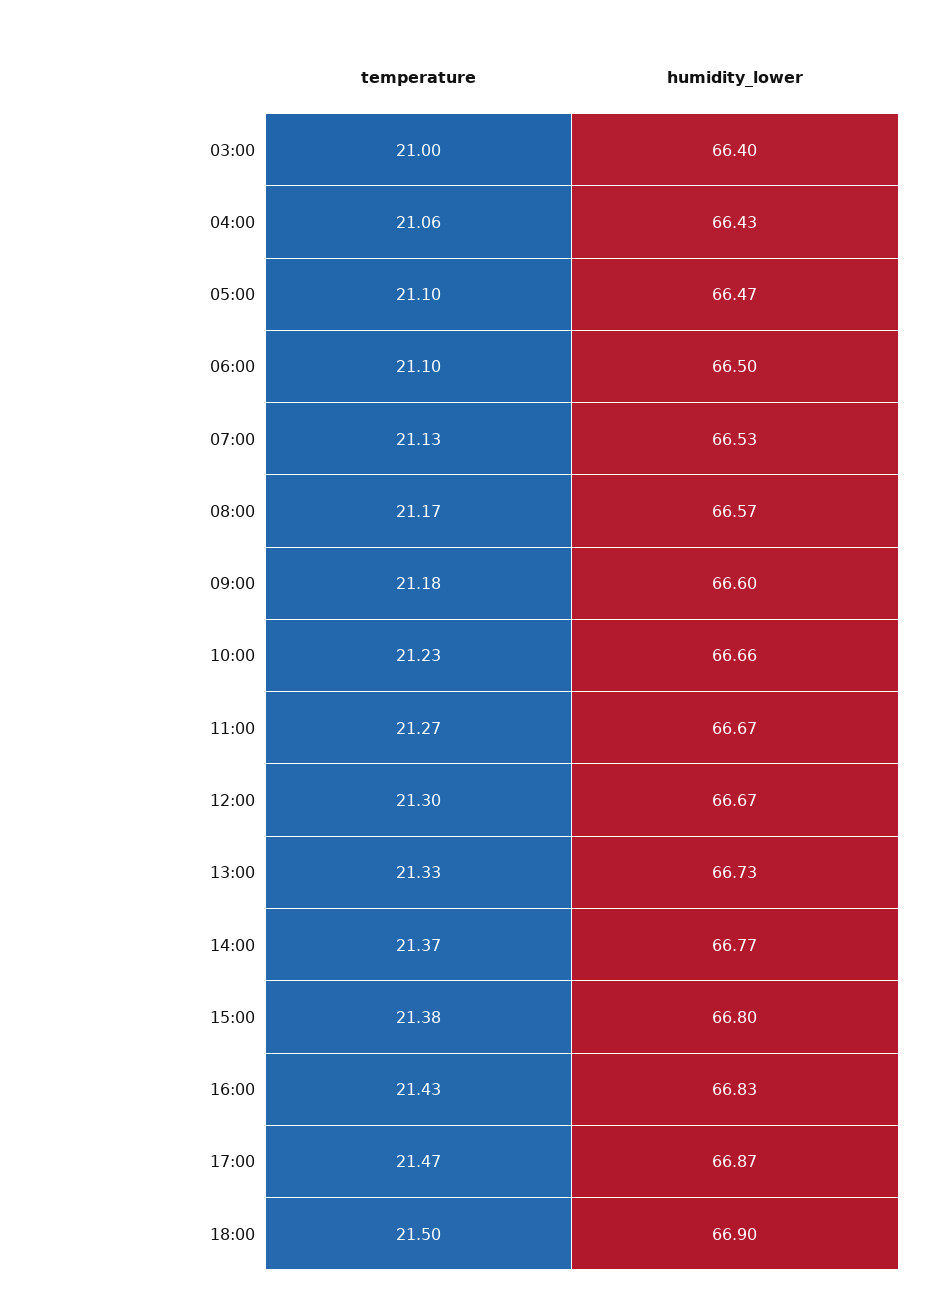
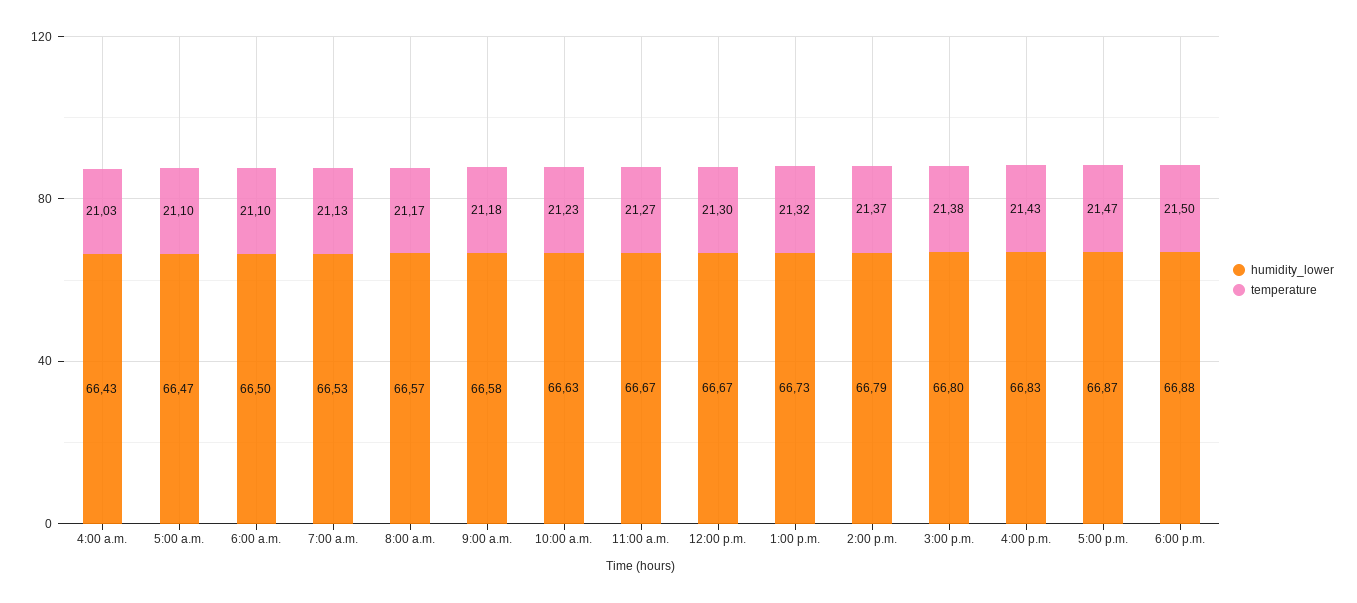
  {
    "temperature": {
-     "03:00": 21,
-     "04:00": 21.06,
+     "04:00": 21.03,
      "05:00": 21.1,
      "06:00": 21.1,
      "07:00": 21.13,
      "08:00": 21.17,
      "09:00": 21.18,
      "10:00": 21.23,
      "11:00": 21.27,
      "12:00": 21.3,
-     "13:00": 21.33,
+     "13:00": 21.32,
      "14:00": 21.37,
      "15:00": 21.38,
      "16:00": 21.43,
      "17:00": 21.47,
      "18:00": 21.5
    },
    "humidity_lower": {
-     "03:00": 66.4,
      "04:00": 66.43,
      "05:00": 66.47,
      "06:00": 66.5,
      "07:00": 66.53,
      "08:00": 66.57,
-     "09:00": 66.6,
+     "09:00": 66.58,
-     "10:00": 66.66,
+     "10:00": 66.63,
      "11:00": 66.67,
      "12:00": 66.67,
      "13:00": 66.73,
-     "14:00": 66.77,
+     "14:00": 66.79,
      "15:00": 66.8,
      "16:00": 66.83,
      "17:00": 66.87,
-     "18:00": 66.9
+     "18:00": 66.88
    }
  }

